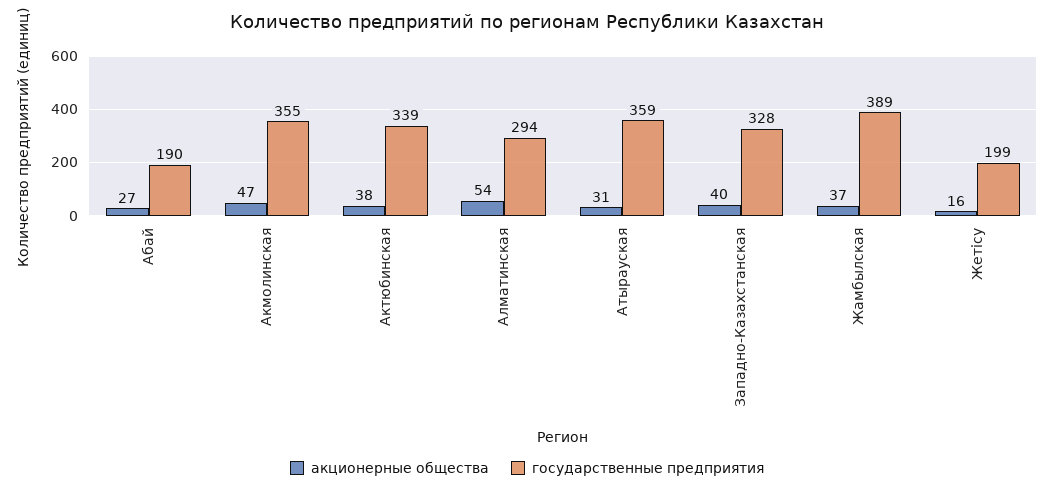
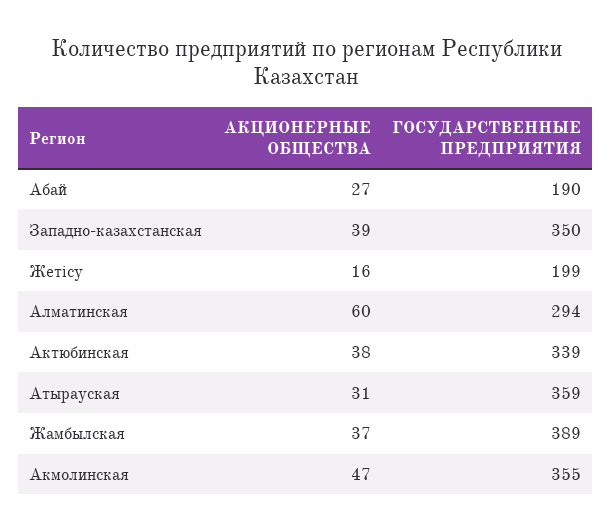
  {
    "акционерные общества": {
      "Абай": 27,
      "Акмолинская": 47,
      "Актюбинская": 38,
-     "Алматинская": 54,
+     "Алматинская": 60,
      "Атырауская": 31,
-     "Западно-Казахстанская": 40,
+     "Западно-Казахстанская": 39,
      "Жамбылская": 37,
      "Жетісу": 16
    },
    "государственные предприятия": {
      "Абай": 190,
      "Акмолинская": 355,
      "Актюбинская": 339,
      "Алматинская": 294,
      "Атырауская": 359,
-     "Западно-Казахстанская": 328,
+     "Западно-Казахстанская": 350,
      "Жамбылская": 389,
      "Жетісу": 199
    }
  }

